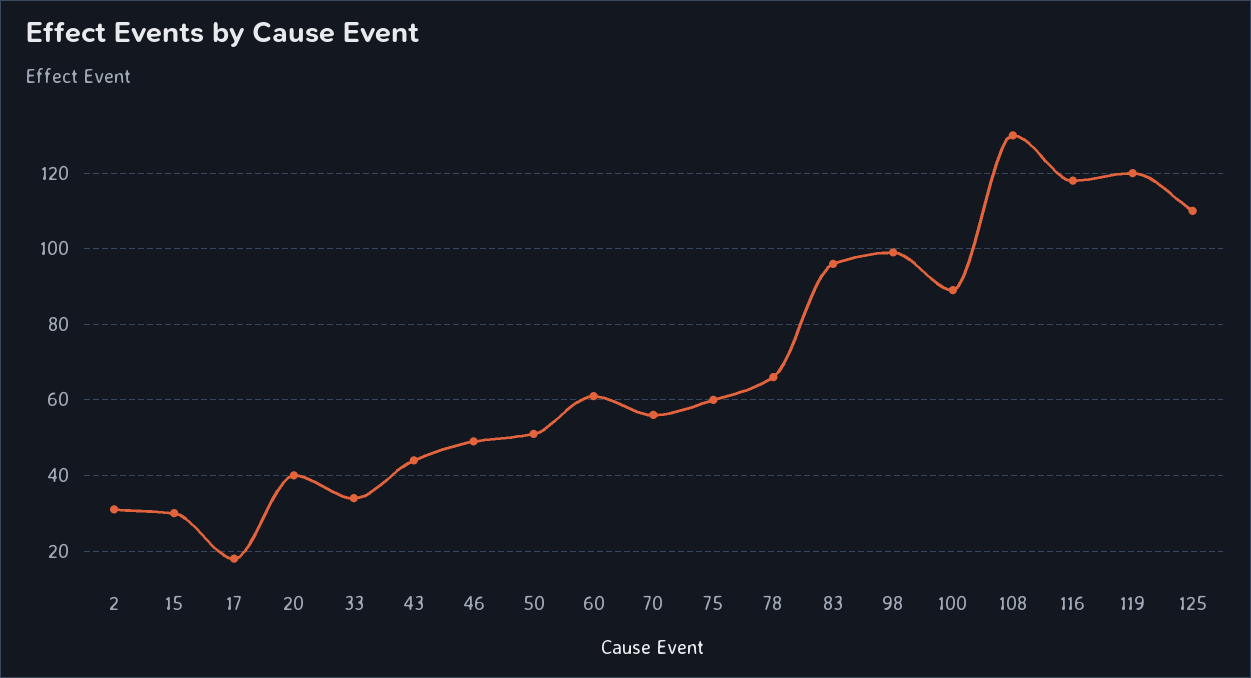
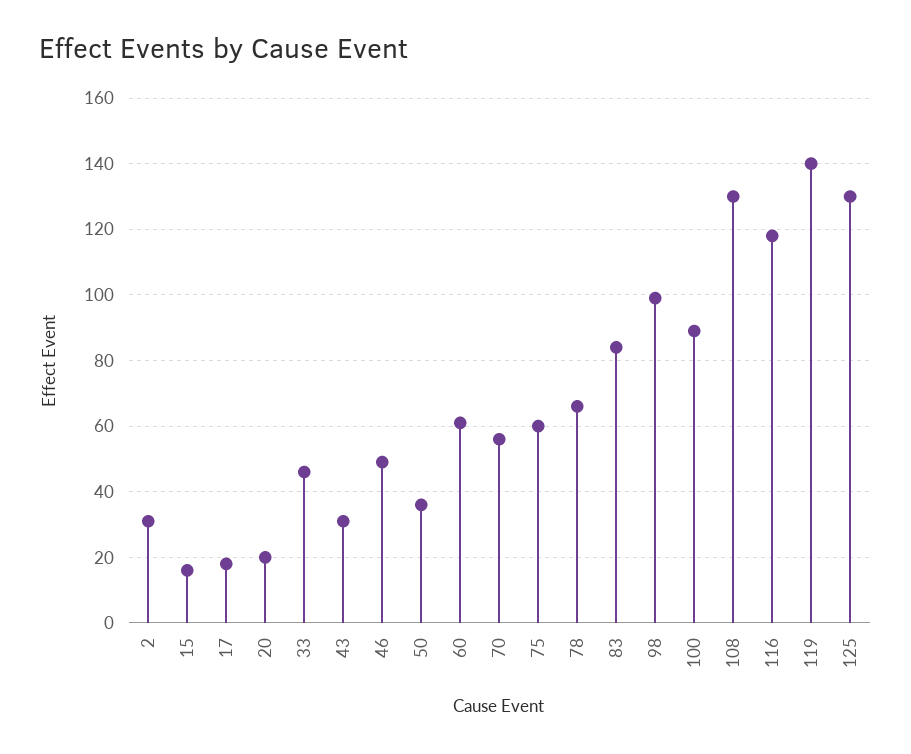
  {
    "2": 30,
-   "15": 30,
+   "15": 15,
    "17": 20,
-   "20": 40,
+   "20": 20,
-   "33": 35,
+   "33": 45,
-   "43": 45,
+   "43": 30,
    "46": 50,
-   "50": 50,
+   "50": 35,
    "60": 60,
    "70": 55,
    "75": 60,
    "78": 65,
-   "83": 95,
+   "83": 85,
    "98": 100,
    "100": 90,
    "108": 130,
    "116": 120,
-   "119": 120,
+   "119": 140,
-   "125": 110
+   "125": 130
  }

